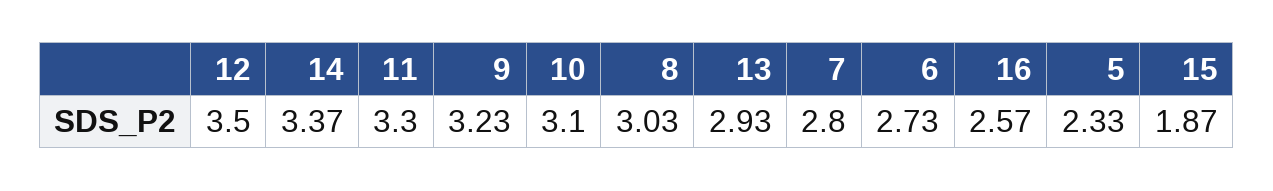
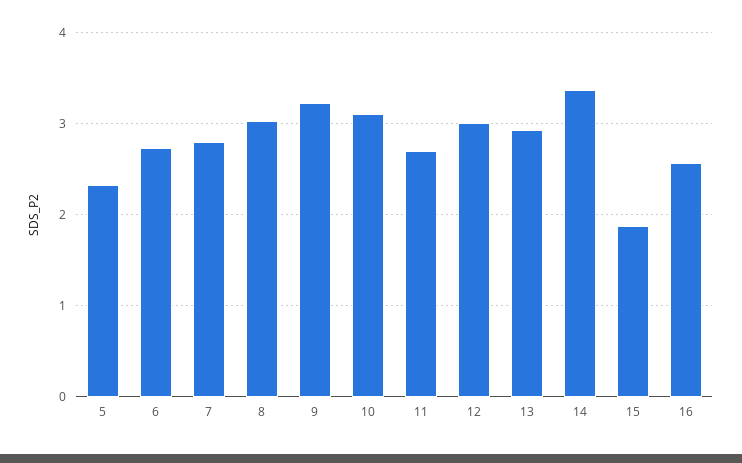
  {
-   "12": 3.5,
+   "12": 3,
    "14": 3.37,
-   "11": 3.3,
+   "11": 2.7,
    "9": 3.23,
    "10": 3.1,
    "8": 3.03,
    "13": 2.93,
    "7": 2.8,
    "6": 2.73,
    "16": 2.57,
    "5": 2.33,
    "15": 1.87
  }

